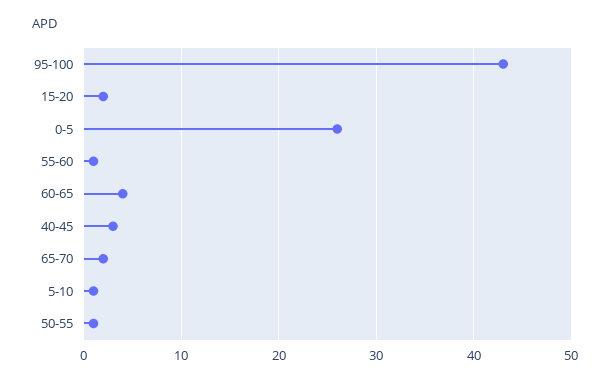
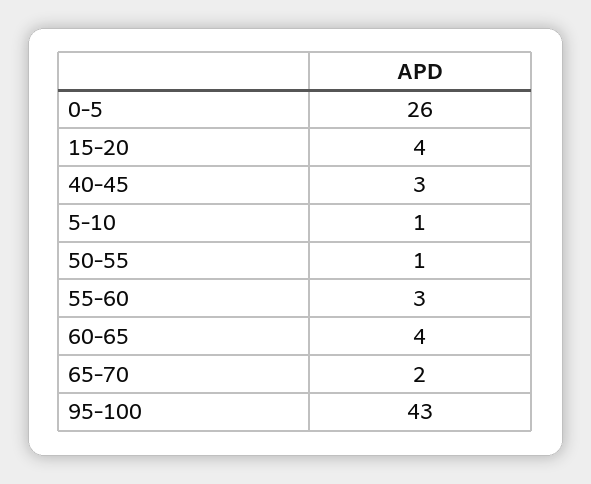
  {
    "95-100": 43,
-   "15-20": 2,
+   "15-20": 4,
    "0-5": 26,
-   "55-60": 1,
+   "55-60": 3,
    "60-65": 4,
    "40-45": 3,
    "65-70": 2,
    "5-10": 1,
    "50-55": 1
  }

